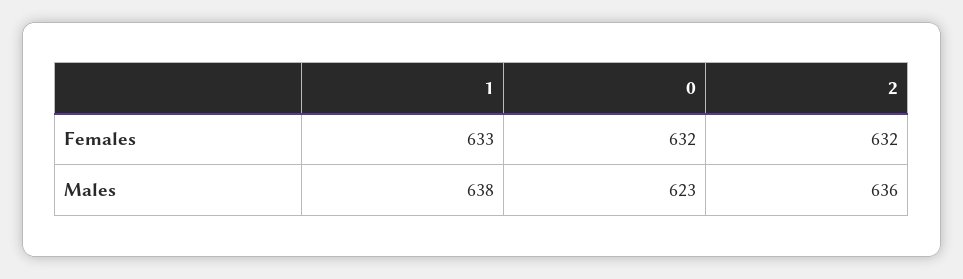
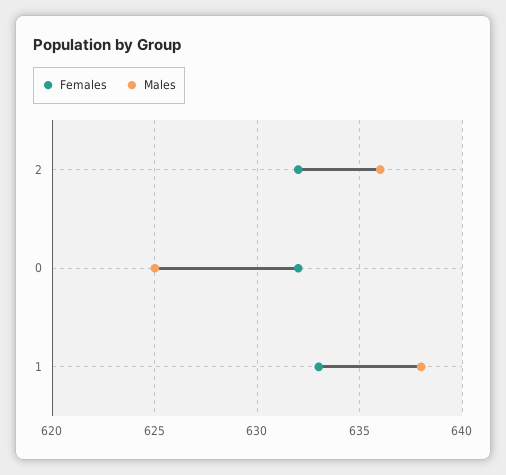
  {
    "Females": {
      "1": 633,
      "0": 632,
      "2": 632
    },
    "Males": {
      "1": 638,
-     "0": 623,
+     "0": 625,
      "2": 636
    }
  }

